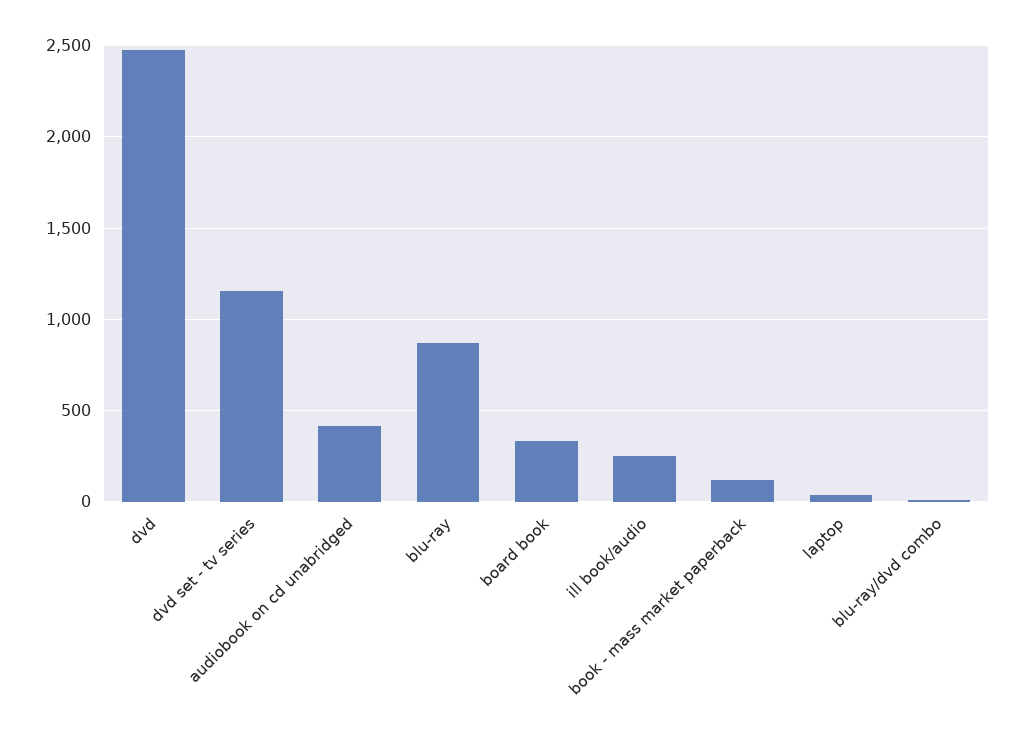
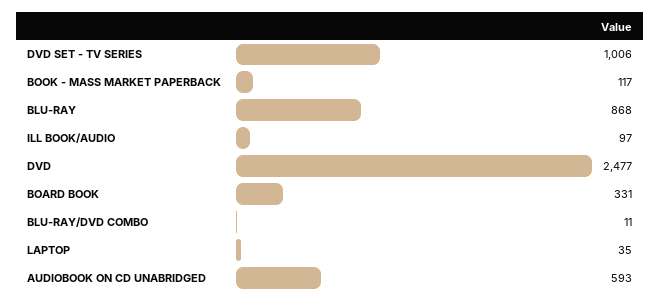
  {
    "dvd": 2477,
-   "dvd set - tv series": 1150,
+   "dvd set - tv series": 1006,
-   "audiobook on cd unabridged": 400,
+   "audiobook on cd unabridged": 593,
    "blu-ray": 868,
    "board book": 331,
-   "ill book/audio": 250,
+   "ill book/audio": 97,
    "book - mass market paperback": 117,
    "laptop": 35,
    "blu-ray/dvd combo": 11
  }

